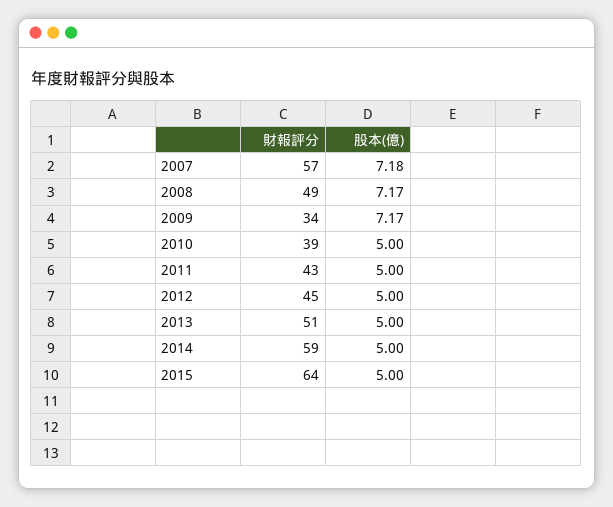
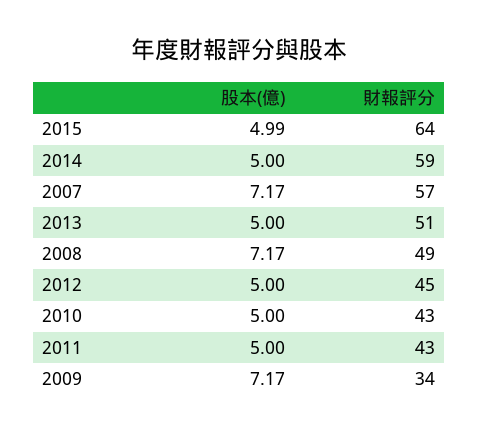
  {
    "財報評分": {
      "2007": 57,
      "2008": 49,
      "2009": 34,
-     "2010": 39,
+     "2010": 43,
      "2011": 43,
      "2012": 45,
      "2013": 51,
      "2014": 59,
      "2015": 64
    },
    "股本(億)": {
-     "2007": 7.18,
+     "2007": 7.17,
      "2008": 7.17,
      "2009": 7.17,
      "2010": 5,
      "2011": 5,
      "2012": 5,
      "2013": 5,
      "2014": 5,
-     "2015": 5
+     "2015": 4.99
    }
  }

